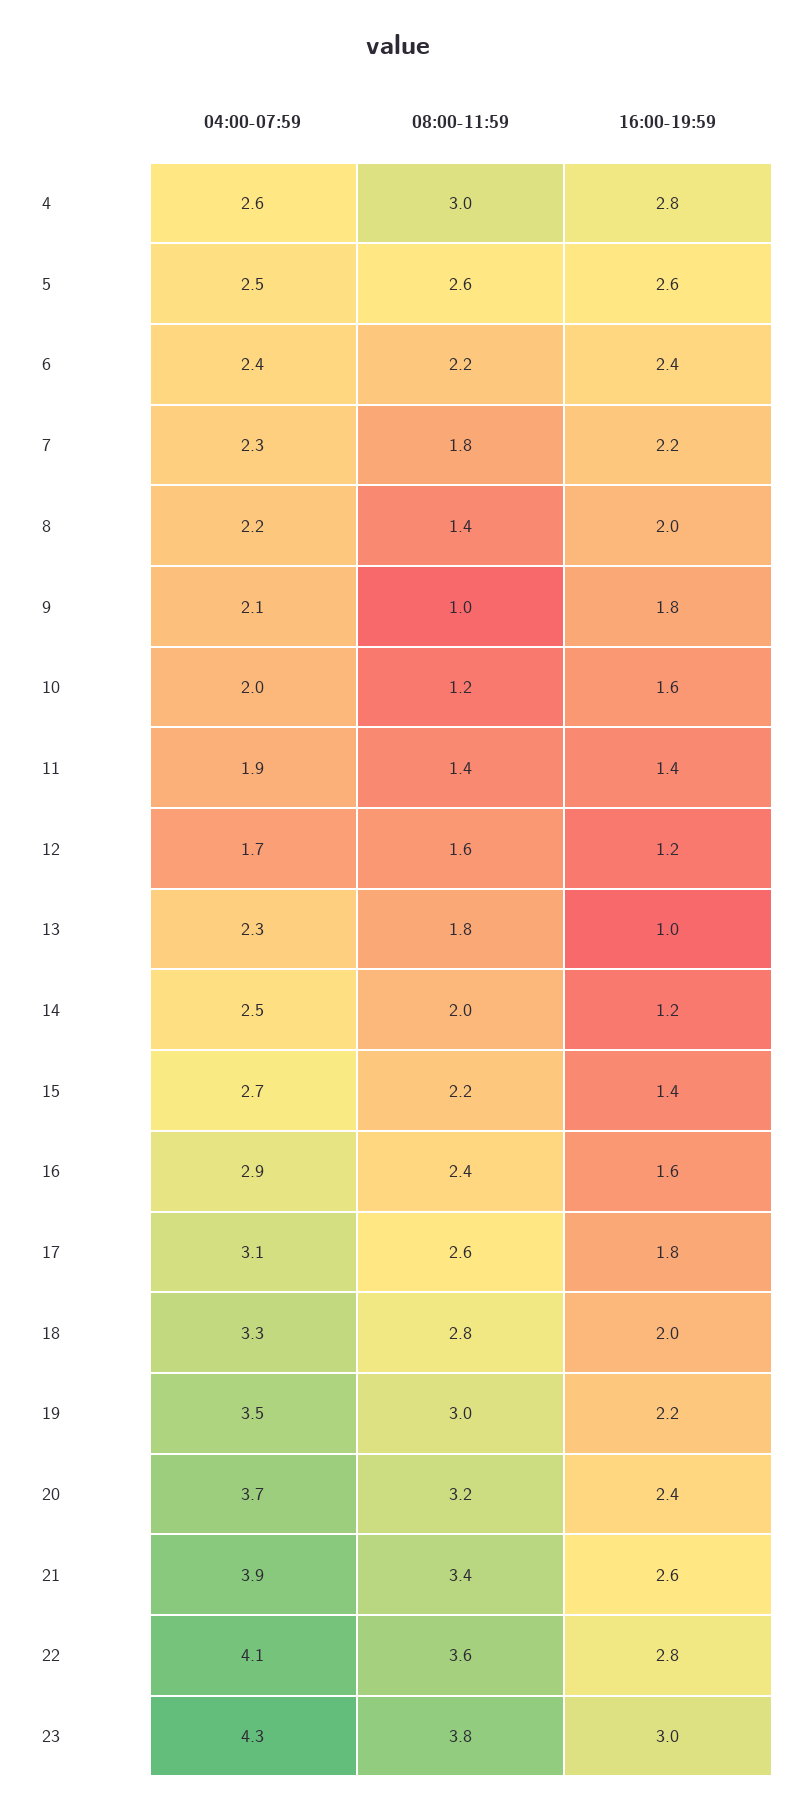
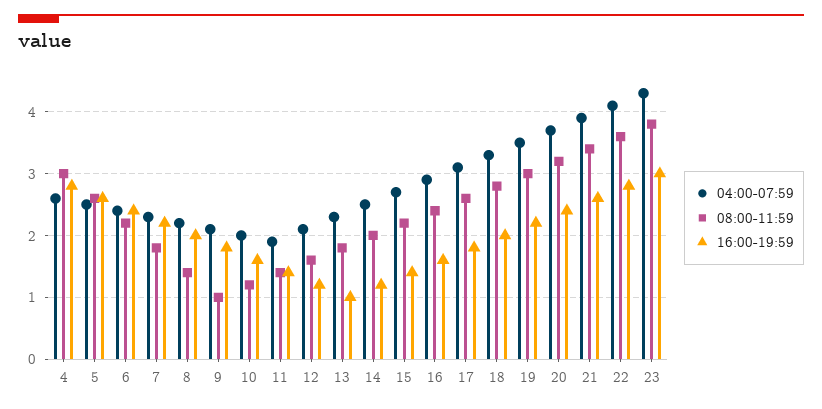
  {
    "04:00-07:59": {
      "4": 2.6,
      "5": 2.5,
      "6": 2.4,
      "7": 2.3,
      "8": 2.2,
      "9": 2.1,
      "10": 2,
      "11": 1.9,
-     "12": 1.7,
+     "12": 2.1,
      "13": 2.3,
      "14": 2.5,
      "15": 2.7,
      "16": 2.9,
      "17": 3.1,
      "18": 3.3,
      "19": 3.5,
      "20": 3.7,
      "21": 3.9,
      "22": 4.1,
      "23": 4.3
    },
    "08:00-11:59": {
      "4": 3,
      "5": 2.6,
      "6": 2.2,
      "7": 1.8,
      "8": 1.4,
      "9": 1,
      "10": 1.2,
      "11": 1.4,
      "12": 1.6,
      "13": 1.8,
      "14": 2,
      "15": 2.2,
      "16": 2.4,
      "17": 2.6,
      "18": 2.8,
      "19": 3,
      "20": 3.2,
      "21": 3.4,
      "22": 3.6,
      "23": 3.8
    },
    "16:00-19:59": {
      "4": 2.8,
      "5": 2.6,
      "6": 2.4,
      "7": 2.2,
      "8": 2,
      "9": 1.8,
      "10": 1.6,
      "11": 1.4,
      "12": 1.2,
      "13": 1,
      "14": 1.2,
      "15": 1.4,
      "16": 1.6,
      "17": 1.8,
      "18": 2,
      "19": 2.2,
      "20": 2.4,
      "21": 2.6,
      "22": 2.8,
      "23": 3
    }
  }

